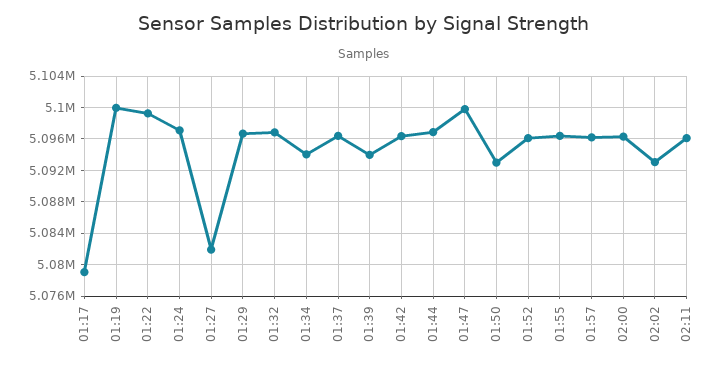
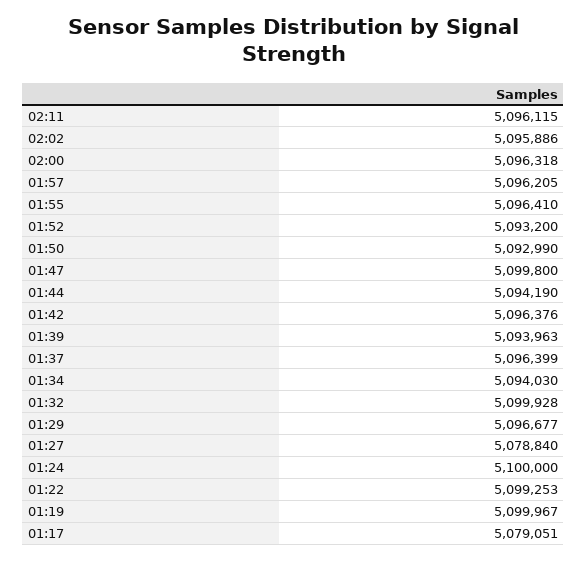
  {
    "01:17": 5079051,
    "01:19": 5099967,
    "01:22": 5099253,
-   "01:24": 5097000,
+   "01:24": 5100000,
-   "01:27": 5082000,
+   "01:27": 5078840,
    "01:29": 5096677,
-   "01:32": 5097000,
+   "01:32": 5099928,
    "01:34": 5094030,
    "01:37": 5096399,
    "01:39": 5093963,
    "01:42": 5096376,
-   "01:44": 5097000,
+   "01:44": 5094190,
    "01:47": 5099800,
    "01:50": 5092990,
-   "01:52": 5096000,
+   "01:52": 5093200,
    "01:55": 5096410,
    "01:57": 5096205,
    "02:00": 5096318,
-   "02:02": 5093000,
+   "02:02": 5095886,
    "02:11": 5096115
  }

